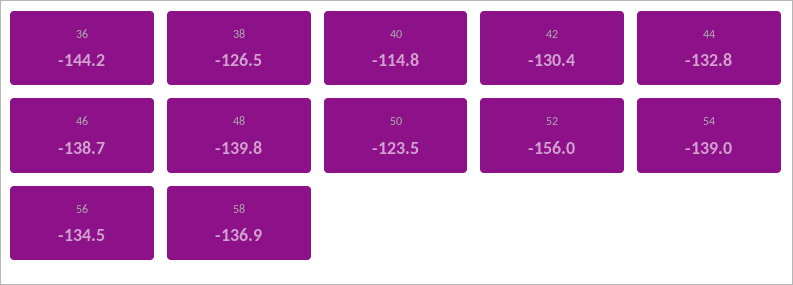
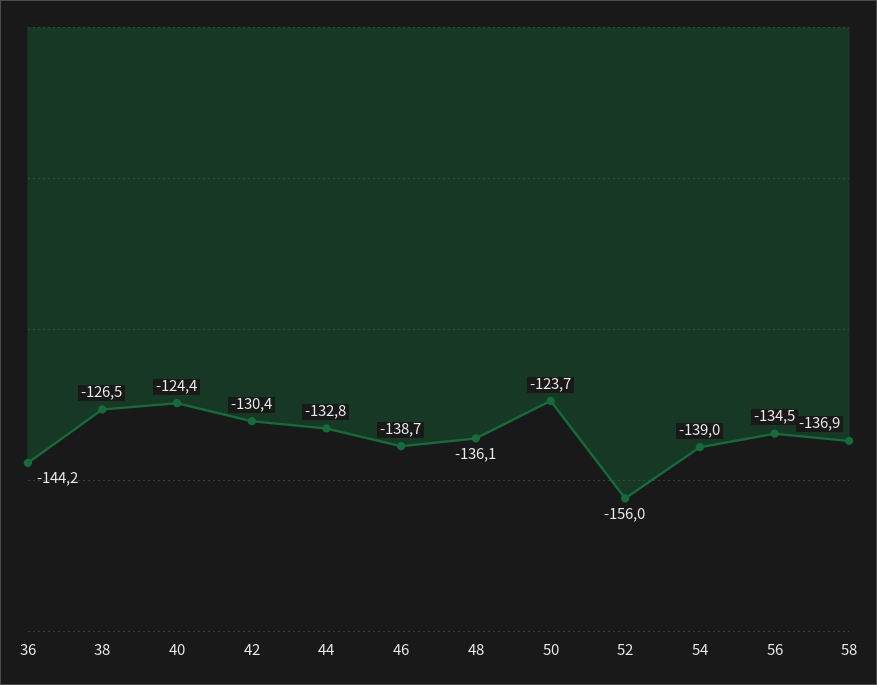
  {
    "36": -144.2,
    "38": -126.5,
-   "40": -114.8,
+   "40": -124.4,
    "42": -130.4,
    "44": -132.8,
    "46": -138.7,
-   "48": -139.8,
+   "48": -136.1,
-   "50": -123.5,
+   "50": -123.7,
    "52": -156,
    "54": -139,
    "56": -134.5,
    "58": -136.9
  }

